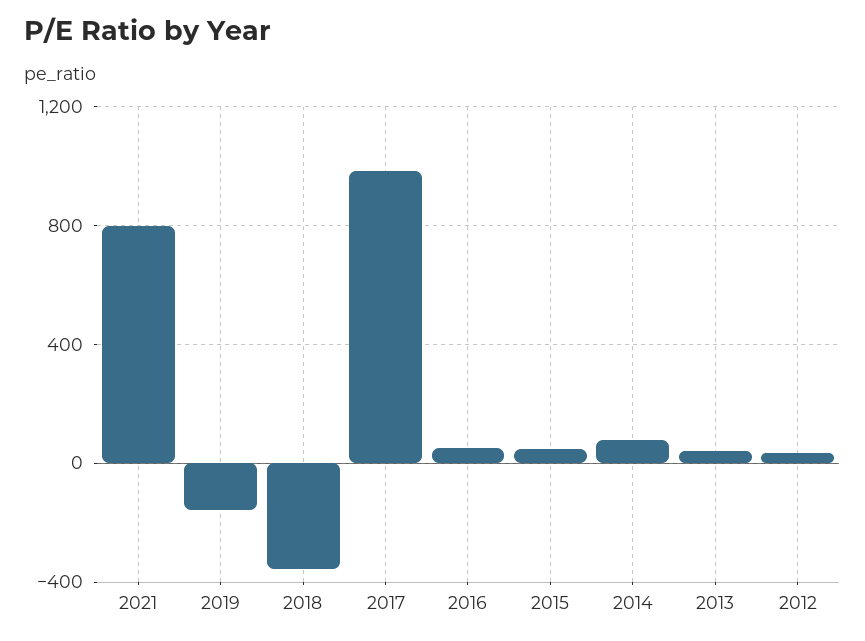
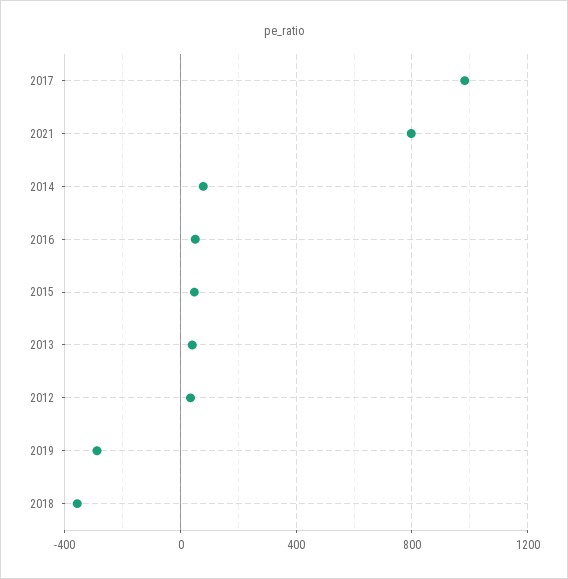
  {
    "2021": 800,
-   "2019": -150,
+   "2019": -300,
    "2018": -350,
    "2017": 1000,
    "2016": 50,
    "2015": 50,
    "2014": 100,
    "2013": 50,
    "2012": 50
  }

